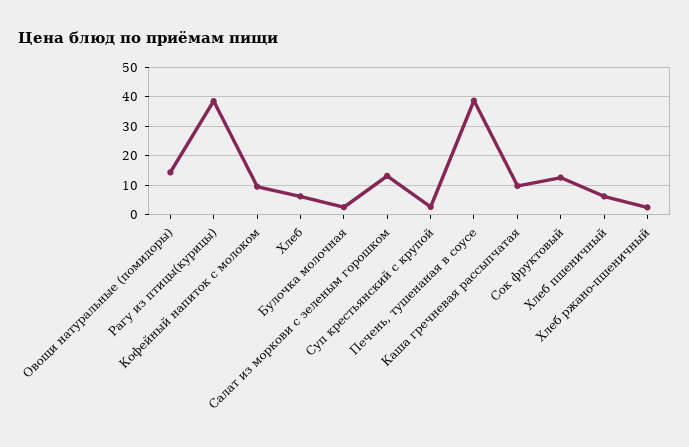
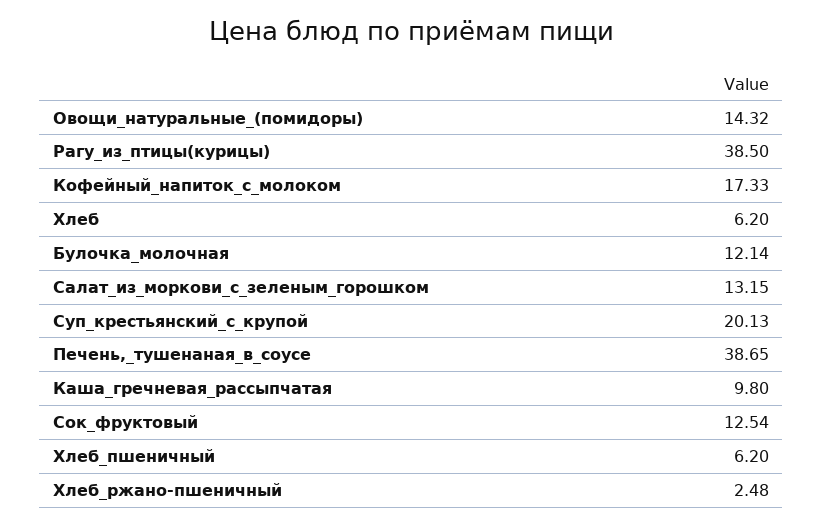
  {
    "Овощи натуральные (помидоры)": 14.32,
    "Рагу из птицы(курицы)": 38.5,
-   "Кофейный напиток с молоком": 10,
+   "Кофейный напиток с молоком": 17.33,
    "Хлеб": 6.2,
-   "Булочка молочная": 2.5,
+   "Булочка молочная": 12.14,
    "Салат из моркови с зеленым горошком": 13.15,
-   "Суп крестьянский с крупой": 2.5,
+   "Суп крестьянский с крупой": 20.13,
    "Печень, тушенаная в соусе": 38.65,
    "Каша гречневая рассыпчатая": 9.8,
    "Сок фруктовый": 12.54,
    "Хлеб пшеничный": 6.2,
    "Хлеб ржано-пшеничный": 2.48
  }

